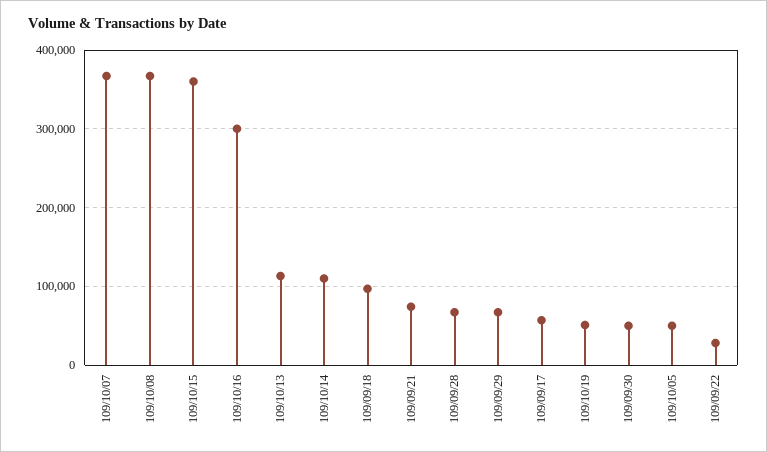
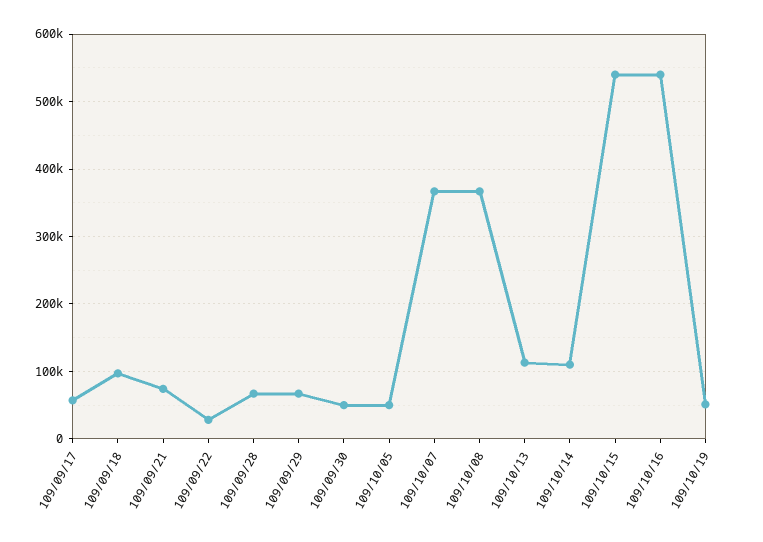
  {
    "109/10/07": 370000,
    "109/10/08": 370000,
-   "109/10/15": 360000,
+   "109/10/15": 540000,
-   "109/10/16": 300000,
+   "109/10/16": 540000,
    "109/10/13": 110000,
    "109/10/14": 110000,
    "109/09/18": 100000,
    "109/09/21": 70000,
    "109/09/28": 70000,
    "109/09/29": 70000,
    "109/09/17": 60000,
    "109/10/19": 50000,
    "109/09/30": 50000,
    "109/10/05": 50000,
    "109/09/22": 30000
  }

